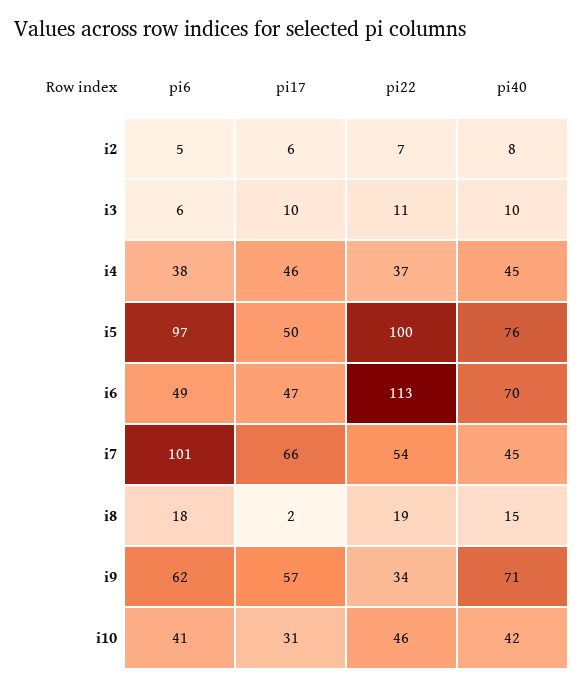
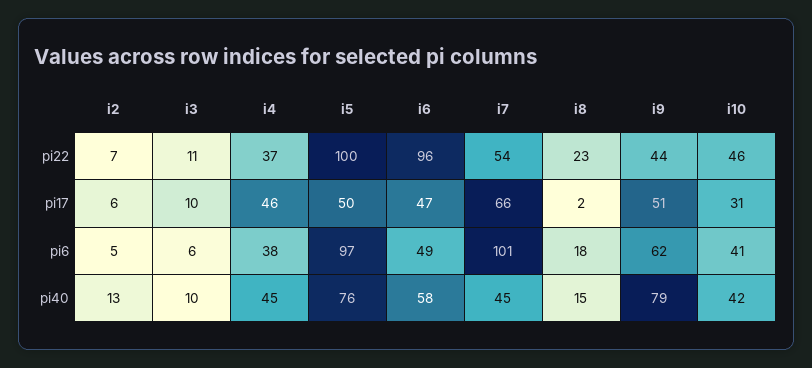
  {
    "pi6": {
      "i2": 5,
      "i3": 6,
      "i4": 38,
      "i5": 97,
      "i6": 49,
      "i7": 101,
      "i8": 18,
      "i9": 62,
      "i10": 41
    },
    "pi17": {
      "i2": 6,
      "i3": 10,
      "i4": 46,
      "i5": 50,
      "i6": 47,
      "i7": 66,
      "i8": 2,
-     "i9": 57,
+     "i9": 51,
      "i10": 31
    },
    "pi22": {
      "i2": 7,
      "i3": 11,
      "i4": 37,
      "i5": 100,
-     "i6": 113,
+     "i6": 96,
      "i7": 54,
-     "i8": 19,
+     "i8": 23,
-     "i9": 34,
+     "i9": 44,
      "i10": 46
    },
    "pi40": {
-     "i2": 8,
+     "i2": 13,
      "i3": 10,
      "i4": 45,
      "i5": 76,
-     "i6": 70,
+     "i6": 58,
      "i7": 45,
      "i8": 15,
-     "i9": 71,
+     "i9": 79,
      "i10": 42
    }
  }

